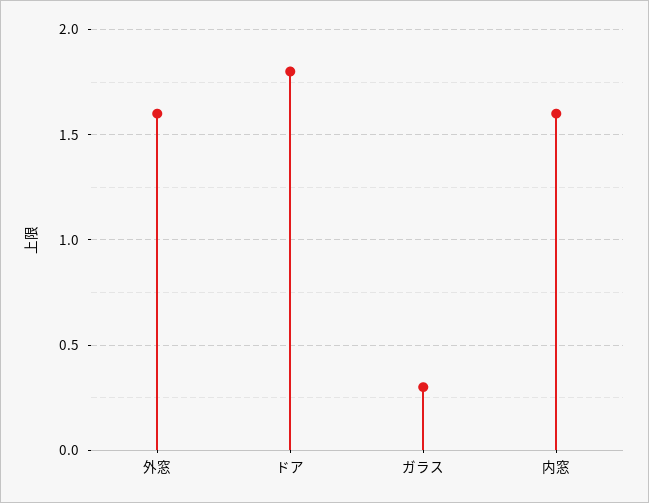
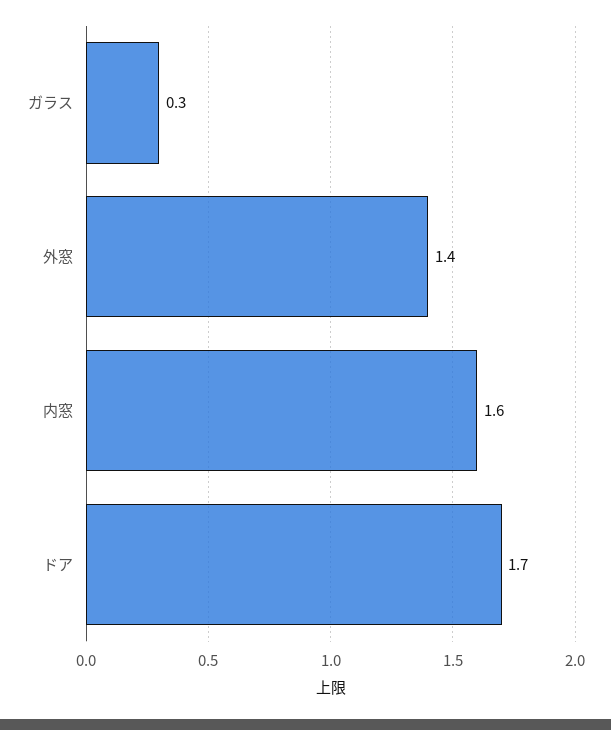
  {
-   "外窓": 1.6,
+   "外窓": 1.4,
-   "ドア": 1.8,
+   "ドア": 1.7,
    "ガラス": 0.3,
    "内窓": 1.6
  }

